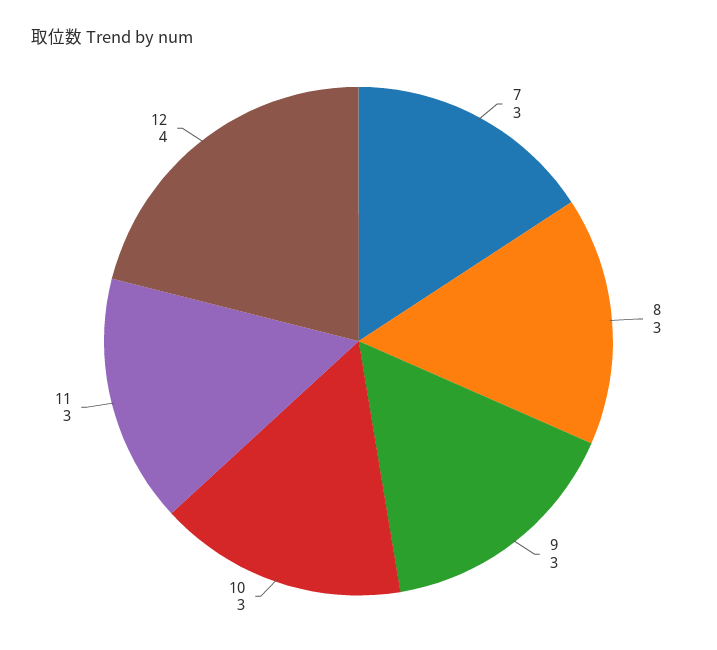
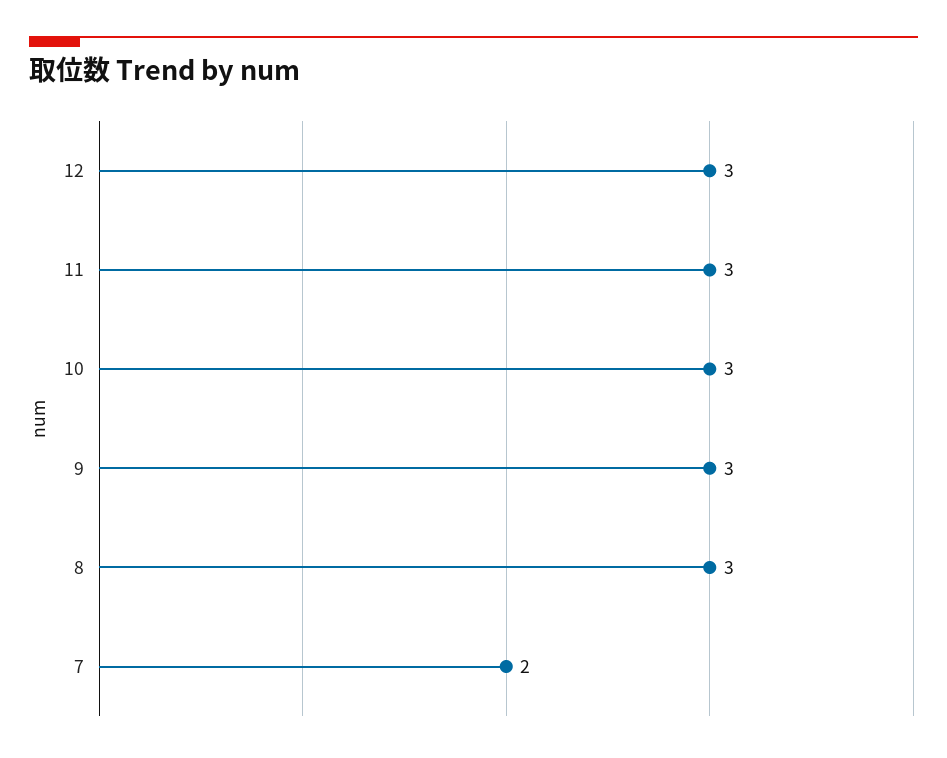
  {
-   "7": 3,
+   "7": 2,
    "8": 3,
    "9": 3,
    "10": 3,
    "11": 3,
-   "12": 4
+   "12": 3
  }

